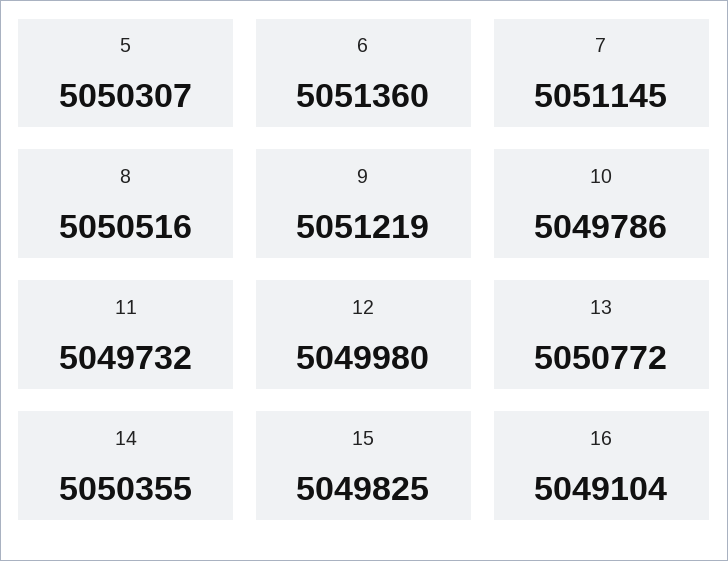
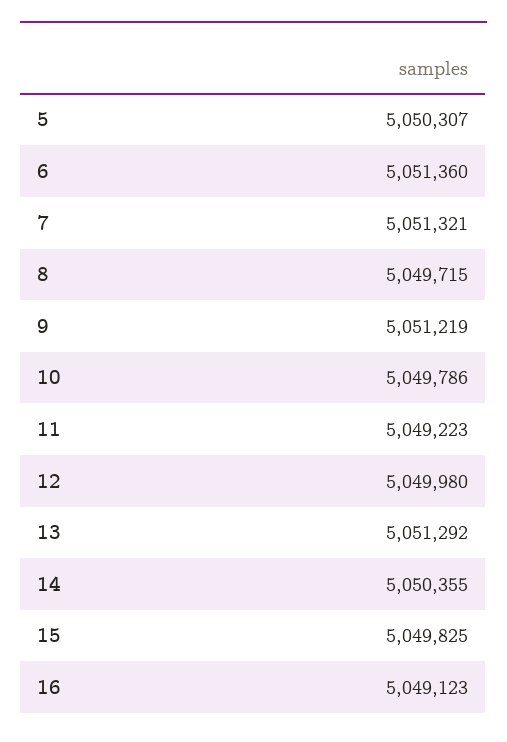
  {
    "5": 5050307,
    "6": 5051360,
-   "7": 5051145,
+   "7": 5051321,
-   "8": 5050516,
+   "8": 5049715,
    "9": 5051219,
    "10": 5049786,
-   "11": 5049732,
+   "11": 5049223,
    "12": 5049980,
-   "13": 5050772,
+   "13": 5051292,
    "14": 5050355,
    "15": 5049825,
-   "16": 5049104
+   "16": 5049123
  }

